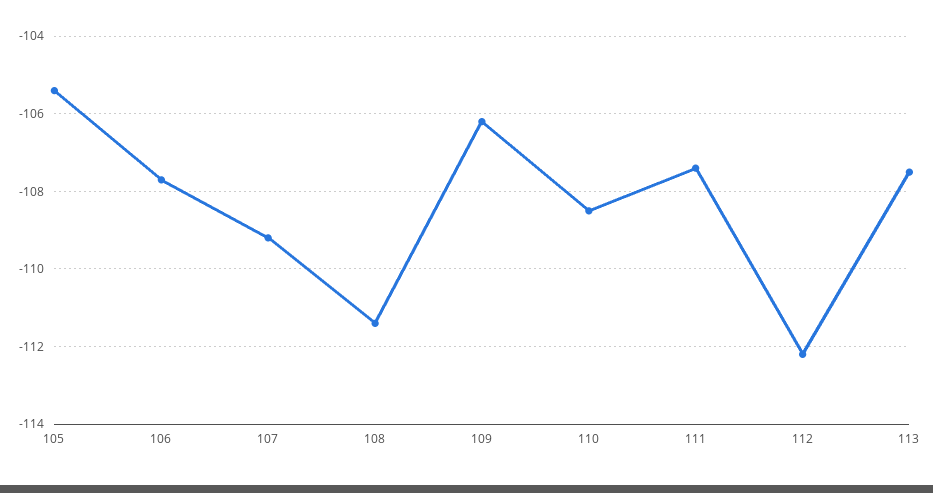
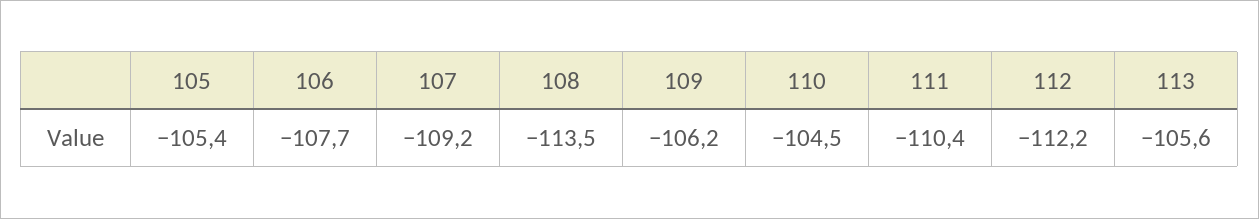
  {
    "105": -105.4,
    "106": -107.7,
    "107": -109.2,
-   "108": -111.5,
+   "108": -113.5,
    "109": -106.2,
-   "110": -108.5,
+   "110": -104.5,
-   "111": -107.5,
+   "111": -110.4,
    "112": -112.2,
-   "113": -107.5
+   "113": -105.6
  }

